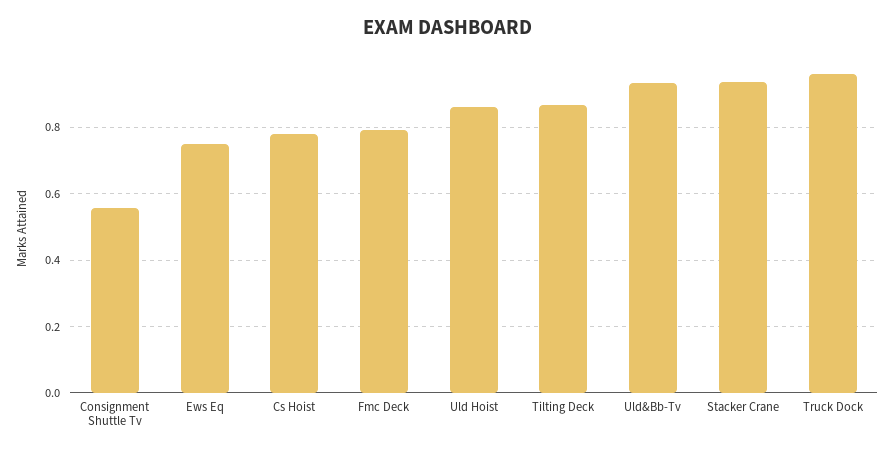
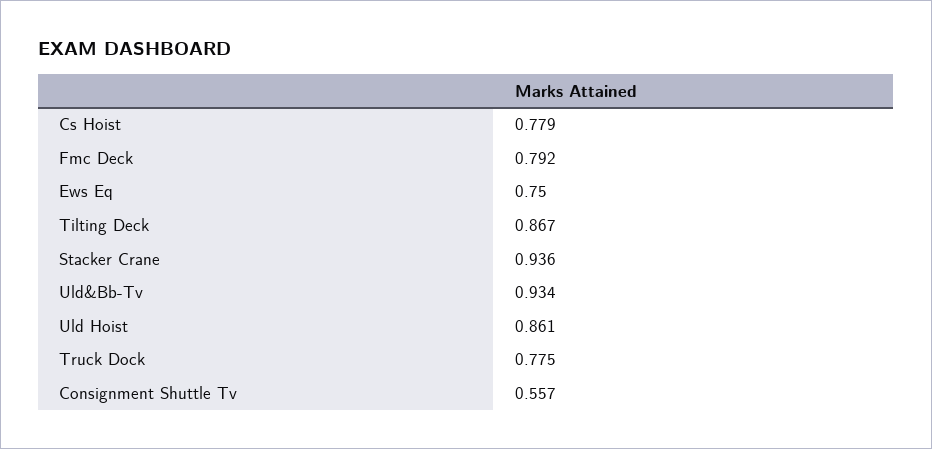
  {
    "Consignment Shuttle Tv": 0.557,
    "Ews Eq": 0.75,
    "Cs Hoist": 0.779,
    "Fmc Deck": 0.792,
    "Uld Hoist": 0.861,
    "Tilting Deck": 0.867,
    "Uld&Bb-Tv": 0.934,
    "Stacker Crane": 0.936,
-   "Truck Dock": 0.96
+   "Truck Dock": 0.775
  }

